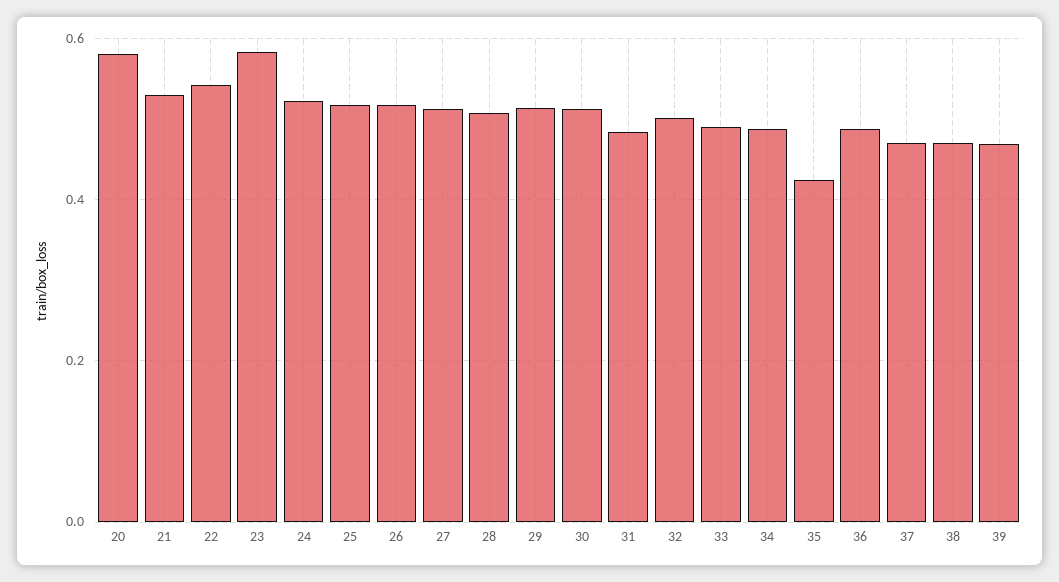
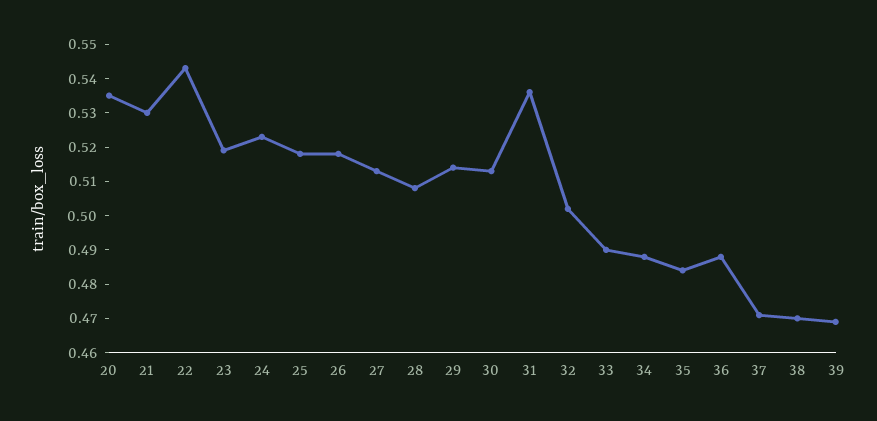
  {
-   "20": 0.58,
+   "20": 0.535,
    "21": 0.53,
    "22": 0.545,
-   "23": 0.58,
+   "23": 0.52,
    "24": 0.525,
    "25": 0.52,
    "26": 0.52,
    "27": 0.515,
    "28": 0.51,
    "29": 0.515,
    "30": 0.515,
-   "31": 0.48,
+   "31": 0.535,
    "32": 0.5,
    "33": 0.49,
    "34": 0.49,
-   "35": 0.42,
+   "35": 0.485,
    "36": 0.49,
    "37": 0.47,
    "38": 0.47,
    "39": 0.47
  }

